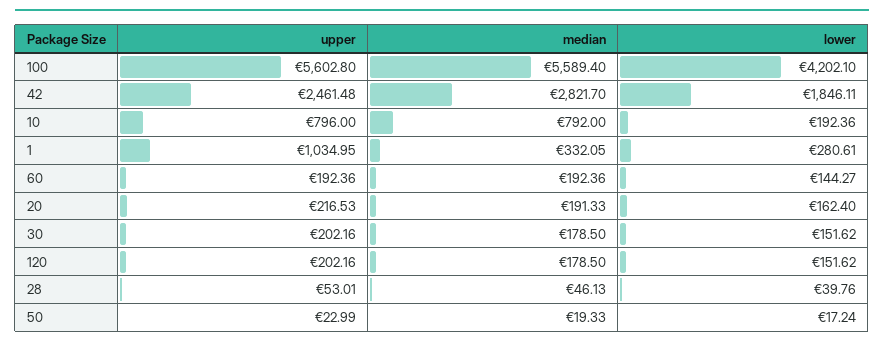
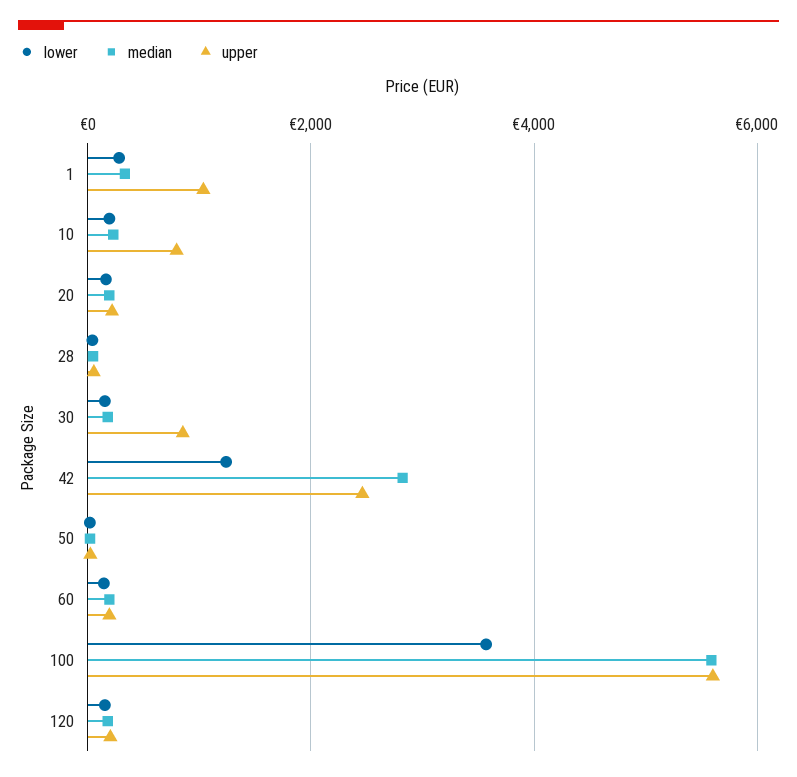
  {
    "upper": {
      "100": 5602.8,
      "42": 2461.48,
      "10": 796,
      "1": 1034.95,
      "60": 192.36,
      "20": 216.53,
-     "30": 202.16,
+     "30": 800,
      "120": 202.16,
      "28": 53.01,
      "50": 22.99
    },
    "median": {
      "100": 5589.4,
      "42": 2821.7,
-     "10": 792,
+     "10": 200,
      "1": 332.05,
      "60": 192.36,
      "20": 191.33,
      "30": 178.5,
      "120": 178.5,
      "28": 46.13,
      "50": 19.33
    },
    "lower": {
-     "100": 4202.1,
+     "100": 3600,
-     "42": 1846.11,
+     "42": 1200,
      "10": 192.36,
      "1": 280.61,
      "60": 144.27,
      "20": 162.4,
      "30": 151.62,
      "120": 151.62,
      "28": 39.76,
      "50": 17.24
    }
  }

